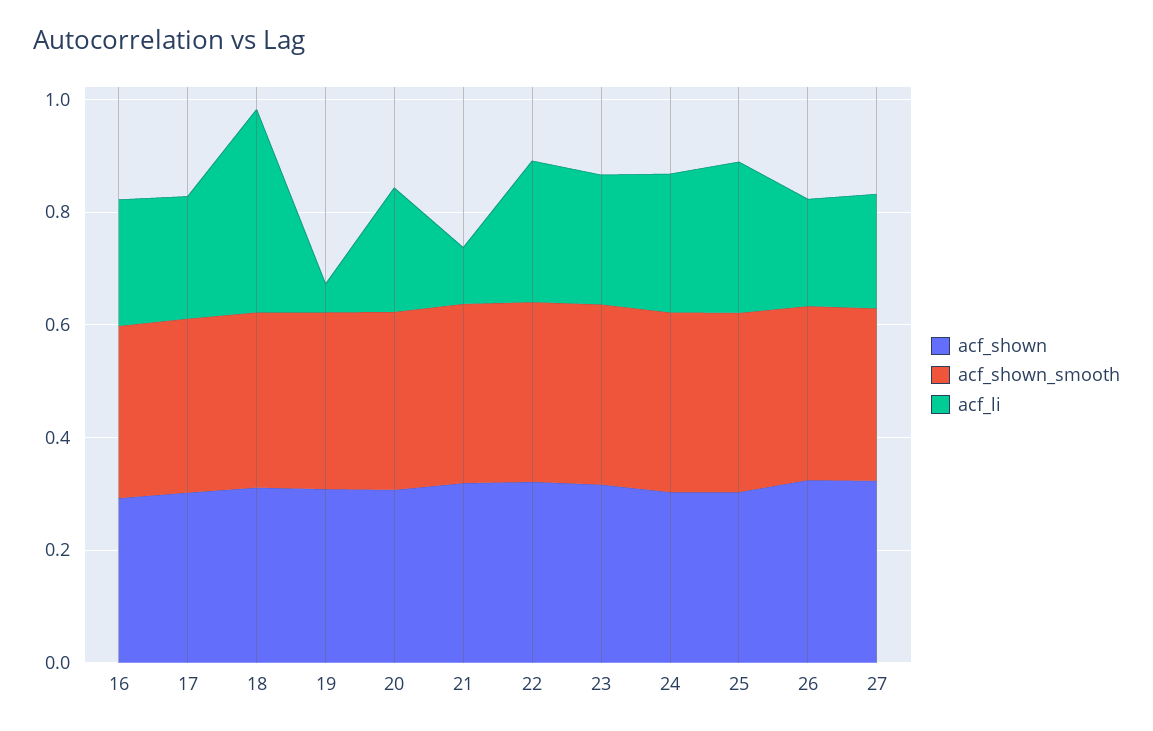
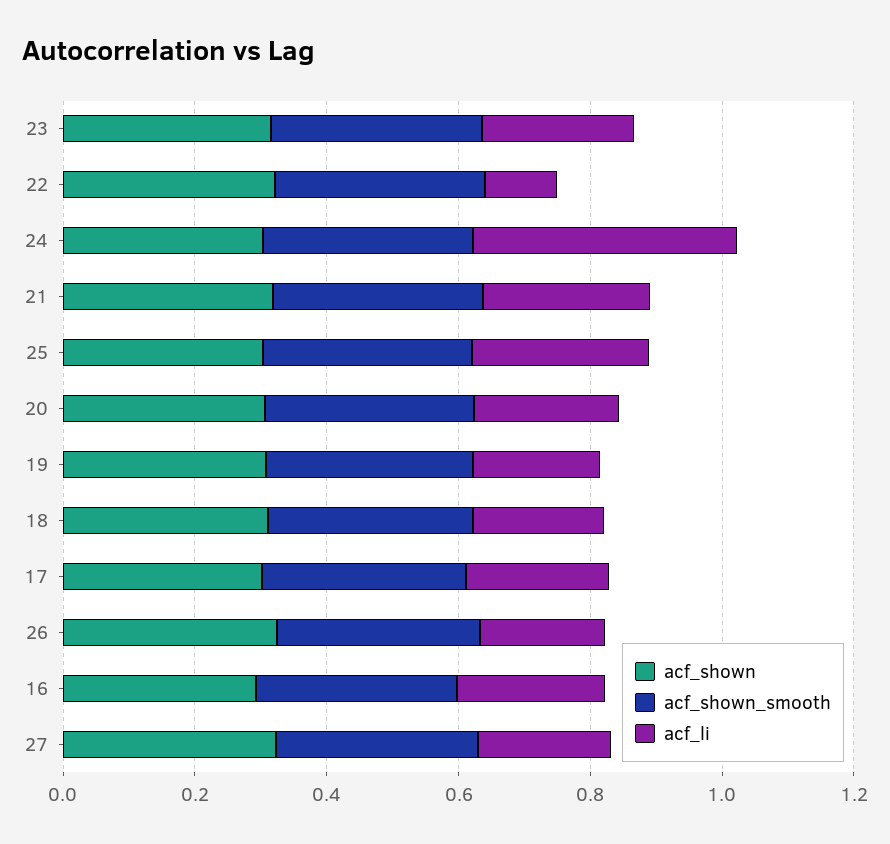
  {
    "acf_shown": {
      "16": 0.3,
      "17": 0.3,
      "18": 0.3,
      "19": 0.3,
      "20": 0.3,
      "21": 0.3,
      "22": 0.3,
      "23": 0.3,
      "24": 0.3,
      "25": 0.3,
      "26": 0.3,
      "27": 0.3
    },
    "acf_shown_smooth": {
      "16": 0.3,
      "17": 0.3,
      "18": 0.3,
      "19": 0.3,
      "20": 0.3,
      "21": 0.3,
      "22": 0.3,
      "23": 0.3,
      "24": 0.3,
      "25": 0.3,
      "26": 0.3,
      "27": 0.3
    },
    "acf_li": {
      "16": 0.2,
      "17": 0.2,
-     "18": 0.35,
+     "18": 0.2,
-     "19": 0.05,
+     "19": 0.2,
      "20": 0.2,
-     "21": 0.1,
+     "21": 0.25,
-     "22": 0.25,
+     "22": 0.1,
      "23": 0.25,
-     "24": 0.25,
+     "24": 0.4,
      "25": 0.25,
      "26": 0.2,
      "27": 0.2
    }
  }

